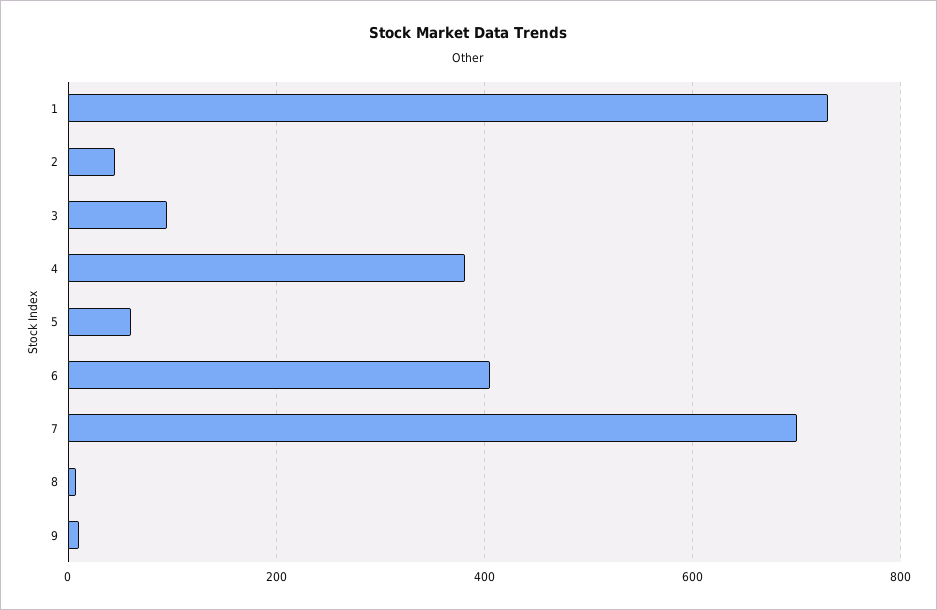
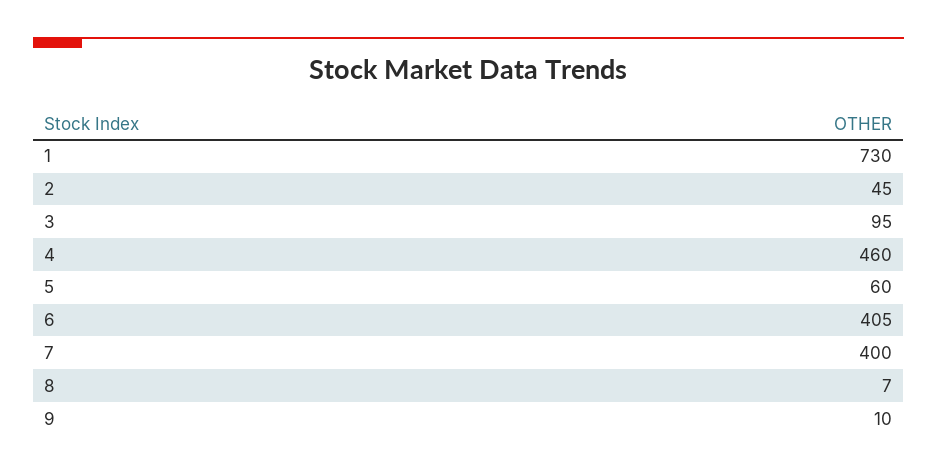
  {
    "1": 730,
    "2": 45,
    "3": 95,
-   "4": 380,
+   "4": 460,
    "5": 60,
    "6": 405,
-   "7": 700,
+   "7": 400,
    "8": 7,
    "9": 10
  }

